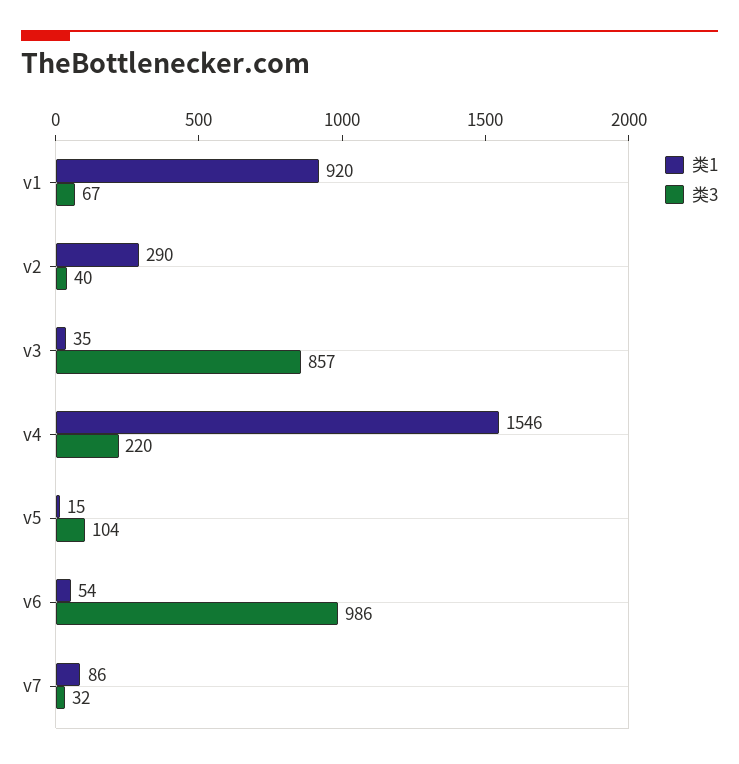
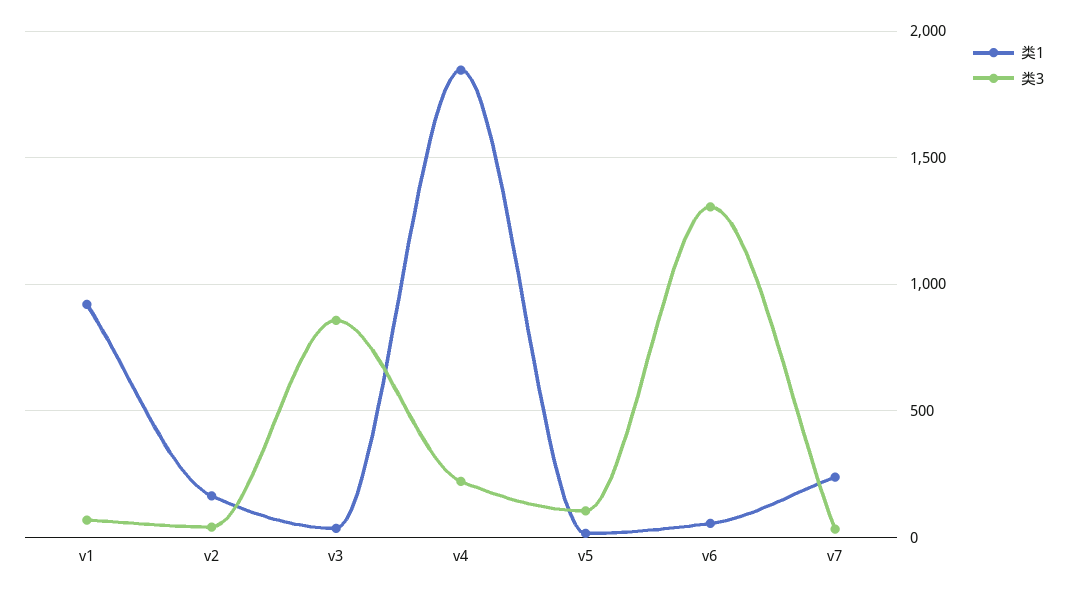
  {
    "类1": {
      "v1": 920,
-     "v2": 290,
+     "v2": 150,
      "v3": 35,
-     "v4": 1546,
+     "v4": 1850,
      "v5": 15,
      "v6": 54,
-     "v7": 86
+     "v7": 250
    },
    "类3": {
      "v1": 67,
      "v2": 40,
      "v3": 857,
      "v4": 220,
      "v5": 104,
-     "v6": 986,
+     "v6": 1300,
      "v7": 32
    }
  }

